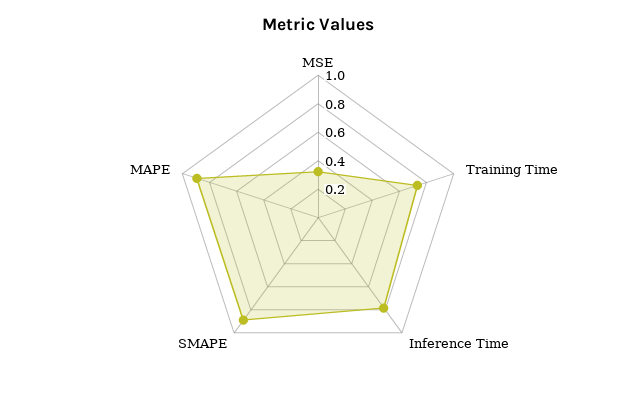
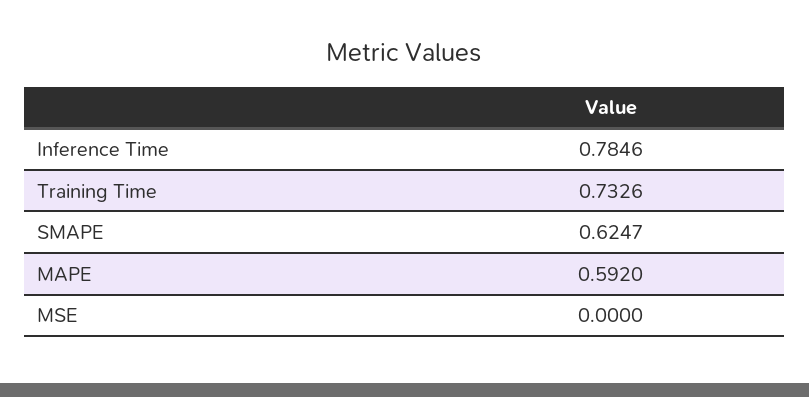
  {
-   "MSE": 0.3,
+   "MSE": 0,
    "Training Time": 0.7326,
    "Inference Time": 0.7846,
-   "SMAPE": 0.9,
+   "SMAPE": 0.6247,
-   "MAPE": 0.9
+   "MAPE": 0.592
  }

